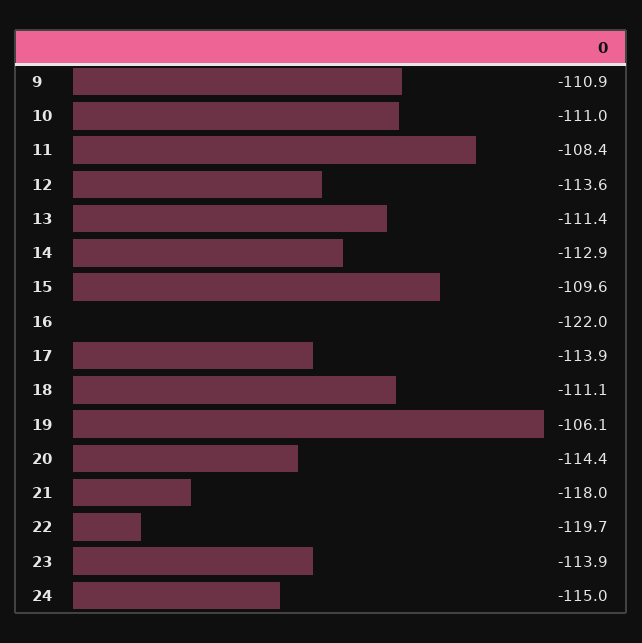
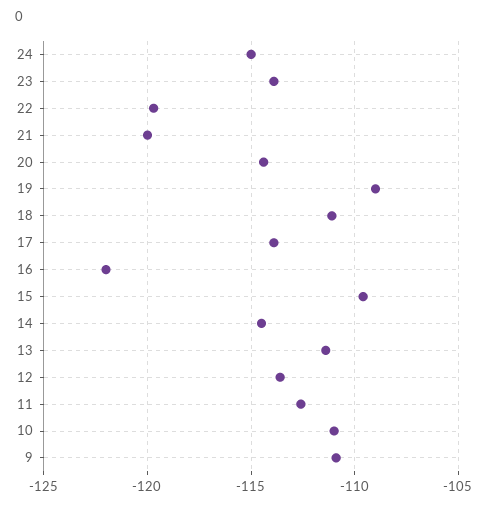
  {
    "9": -110.9,
    "10": -111,
-   "11": -108.4,
+   "11": -112.5,
    "12": -113.6,
    "13": -111.4,
-   "14": -112.9,
+   "14": -114.5,
    "15": -109.6,
    "16": -122,
    "17": -113.9,
    "18": -111.1,
-   "19": -106.1,
+   "19": -109,
    "20": -114.4,
-   "21": -118,
+   "21": -120,
    "22": -119.7,
    "23": -113.9,
    "24": -115
  }

